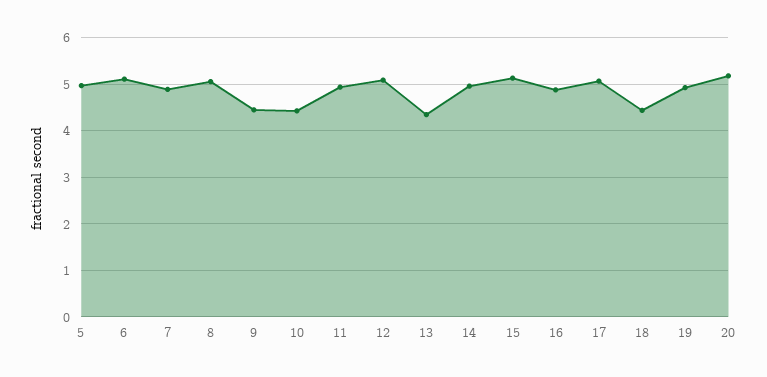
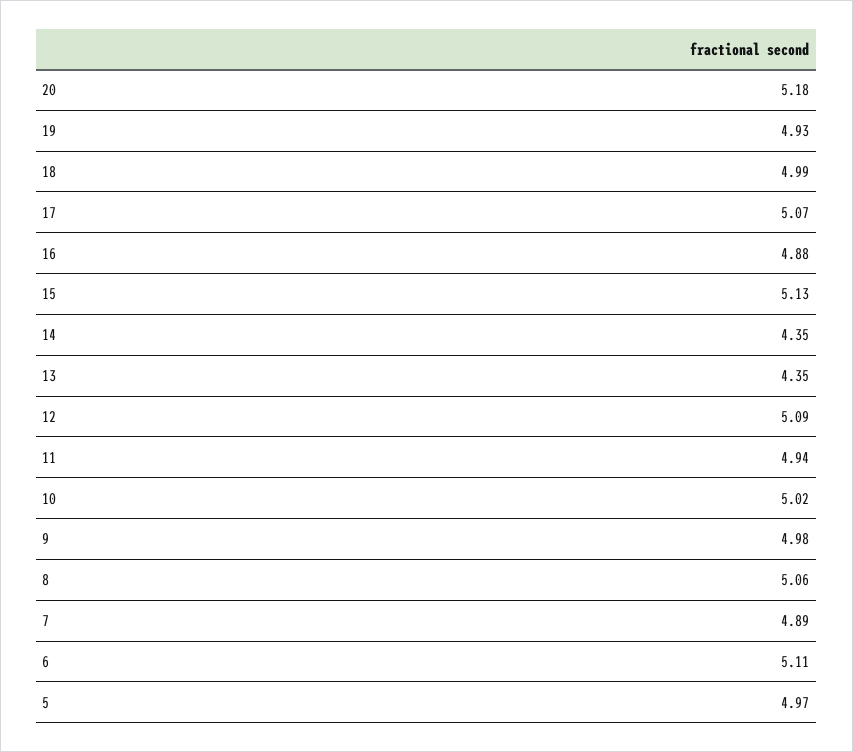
  {
    "5": 4.97,
    "6": 5.11,
    "7": 4.89,
    "8": 5.06,
-   "9": 4.4,
+   "9": 4.98,
-   "10": 4.4,
+   "10": 5.02,
    "11": 4.94,
    "12": 5.09,
    "13": 4.35,
-   "14": 5,
+   "14": 4.35,
    "15": 5.13,
    "16": 4.88,
    "17": 5.07,
-   "18": 4.4,
+   "18": 4.99,
    "19": 4.93,
    "20": 5.18
  }

